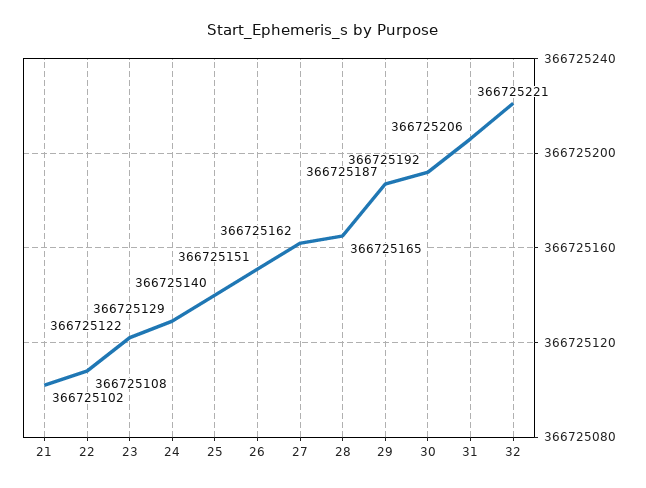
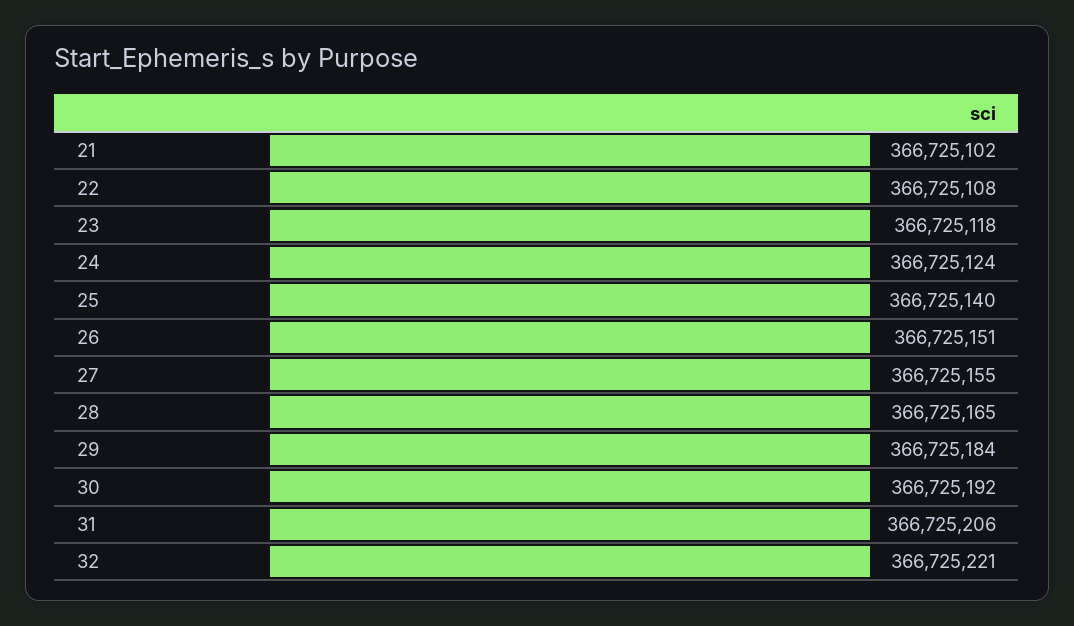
  {
    "21": 366725102,
    "22": 366725108,
-   "23": 366725122,
+   "23": 366725118,
-   "24": 366725129,
+   "24": 366725124,
    "25": 366725140,
    "26": 366725151,
-   "27": 366725162,
+   "27": 366725155,
    "28": 366725165,
-   "29": 366725187,
+   "29": 366725184,
    "30": 366725192,
    "31": 366725206,
    "32": 366725221
  }

